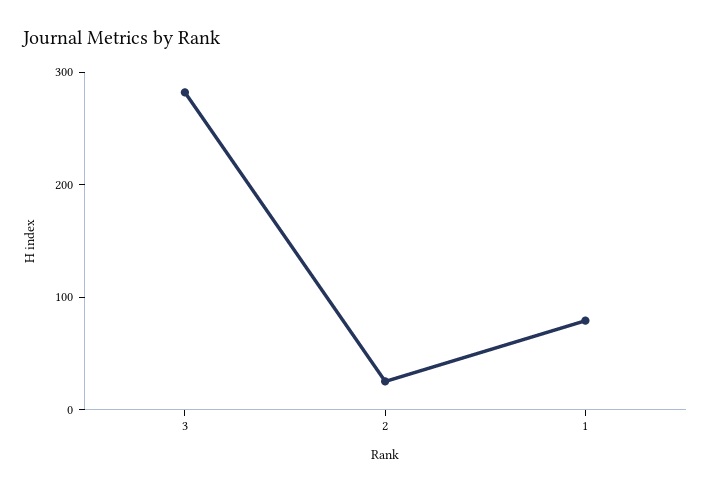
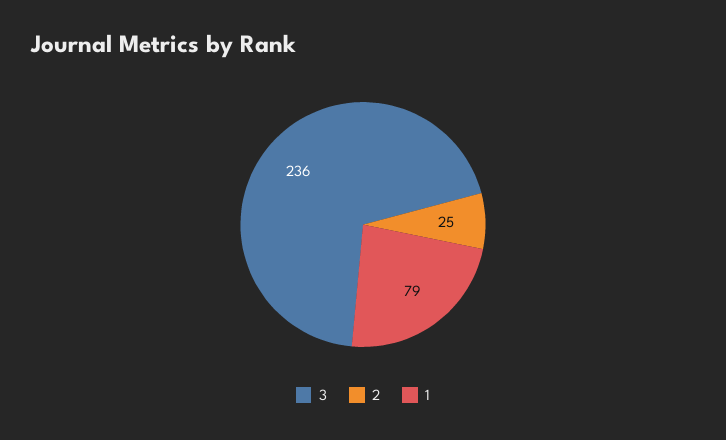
  {
-   "3": 280,
+   "3": 236,
    "2": 25,
    "1": 79
  }

